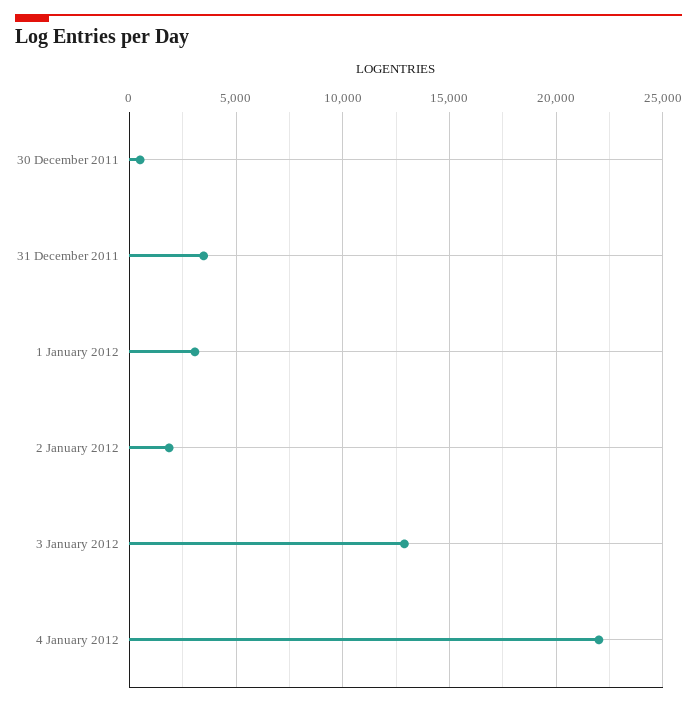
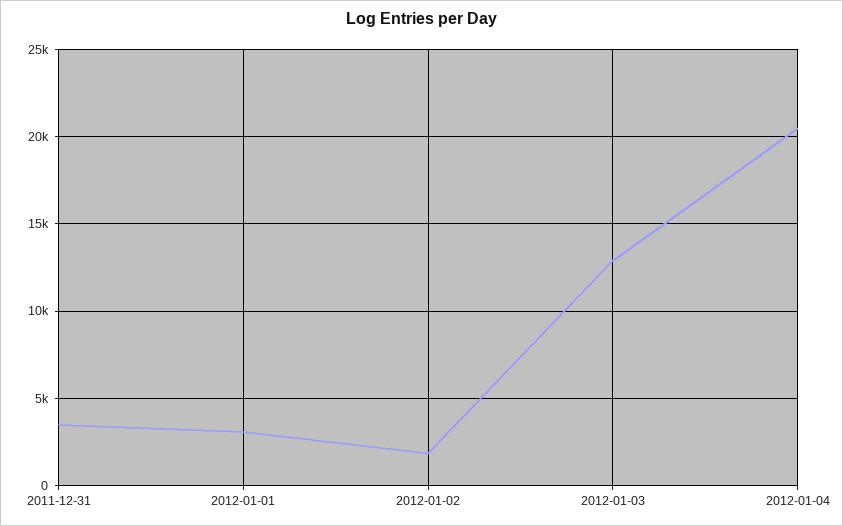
  {
-   "30 December 2011": 500,
    "31 December 2011": 3500,
    "1 January 2012": 3000,
    "2 January 2012": 2000,
    "3 January 2012": 13000,
-   "4 January 2012": 22000
+   "4 January 2012": 20500
  }

